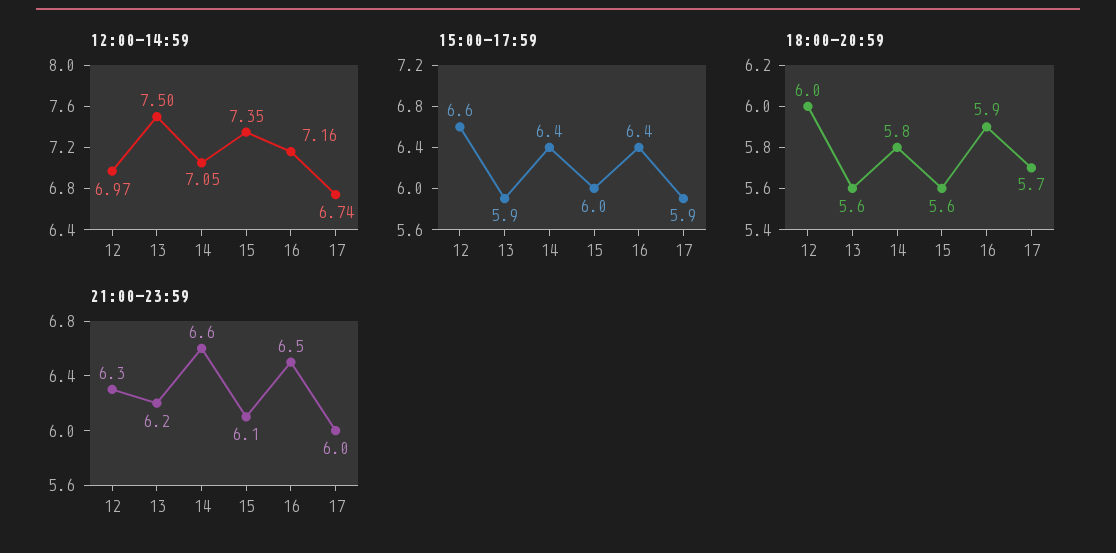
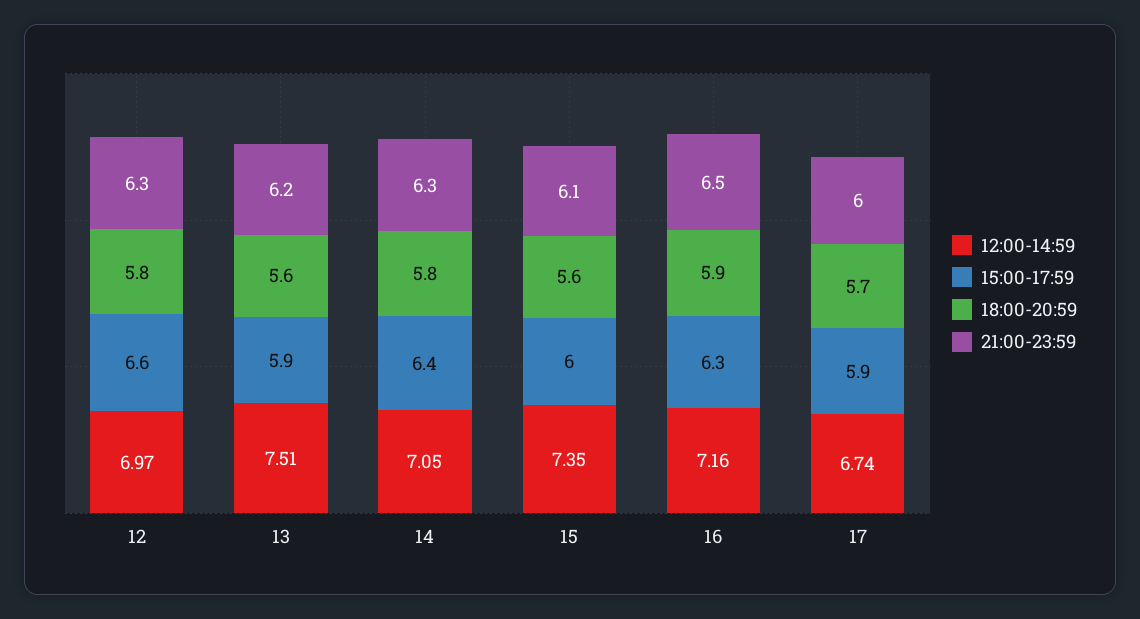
  {
    "12:00-14:59": {
      "12": 6.97,
-     "13": 7.5,
+     "13": 7.51,
      "14": 7.05,
      "15": 7.35,
      "16": 7.16,
      "17": 6.74
    },
    "15:00-17:59": {
      "12": 6.6,
      "13": 5.9,
      "14": 6.4,
      "15": 6,
-     "16": 6.4,
+     "16": 6.3,
      "17": 5.9
    },
    "18:00-20:59": {
-     "12": 6,
+     "12": 5.8,
      "13": 5.6,
      "14": 5.8,
      "15": 5.6,
      "16": 5.9,
      "17": 5.7
    },
    "21:00-23:59": {
      "12": 6.3,
      "13": 6.2,
-     "14": 6.6,
+     "14": 6.3,
      "15": 6.1,
      "16": 6.5,
      "17": 6
    }
  }

